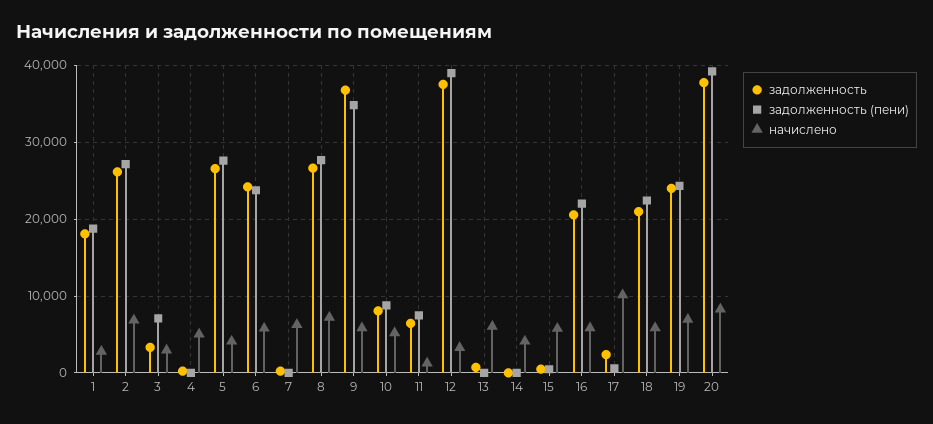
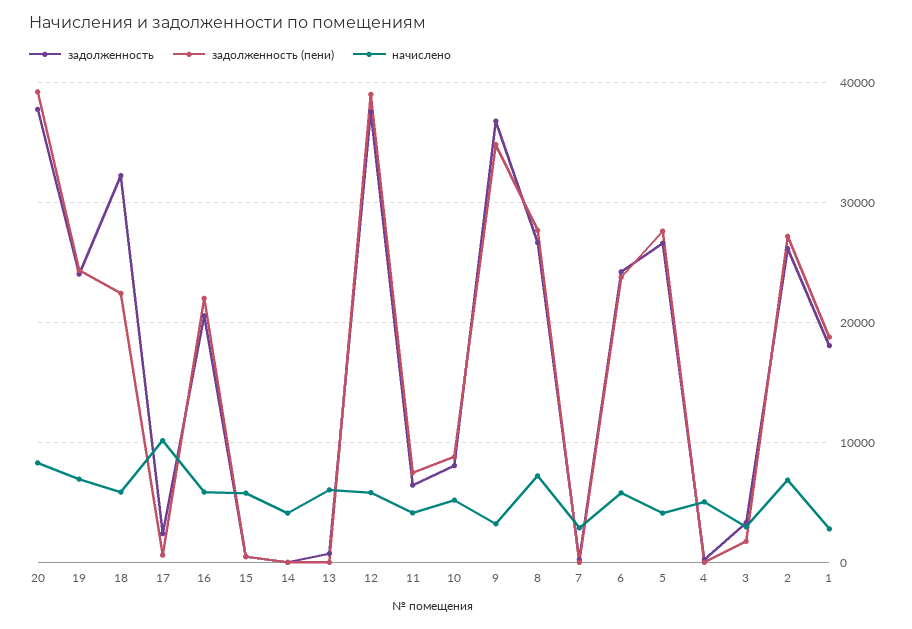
  {
    "задолженность": {
      "1": 18000,
      "2": 26000,
      "3": 3000,
      "4": 0,
      "5": 27000,
      "6": 24000,
      "7": 0,
      "8": 27000,
      "9": 37000,
      "10": 8000,
      "11": 6000,
      "12": 38000,
      "13": 1000,
      "14": 0,
      "15": 0,
      "16": 21000,
      "17": 2000,
-     "18": 21000,
+     "18": 32000,
      "19": 24000,
      "20": 38000
    },
    "задолженность (пени)": {
      "1": 19000,
      "2": 27000,
-     "3": 7000,
+     "3": 2000,
      "4": 0,
      "5": 28000,
      "6": 24000,
      "7": 0,
      "8": 28000,
      "9": 35000,
      "10": 9000,
      "11": 7000,
      "12": 39000,
      "13": 0,
      "14": 0,
      "15": 0,
      "16": 22000,
      "17": 1000,
      "18": 22000,
      "19": 24000,
      "20": 39000
    },
    "начислено": {
      "1": 3000,
      "2": 7000,
      "3": 3000,
      "4": 5000,
      "5": 4000,
      "6": 6000,
-     "7": 6000,
+     "7": 3000,
      "8": 7000,
-     "9": 6000,
+     "9": 3000,
      "10": 5000,
-     "11": 1000,
+     "11": 4000,
-     "12": 3000,
+     "12": 6000,
      "13": 6000,
      "14": 4000,
      "15": 6000,
      "16": 6000,
      "17": 10000,
      "18": 6000,
      "19": 7000,
      "20": 8000
    }
  }

